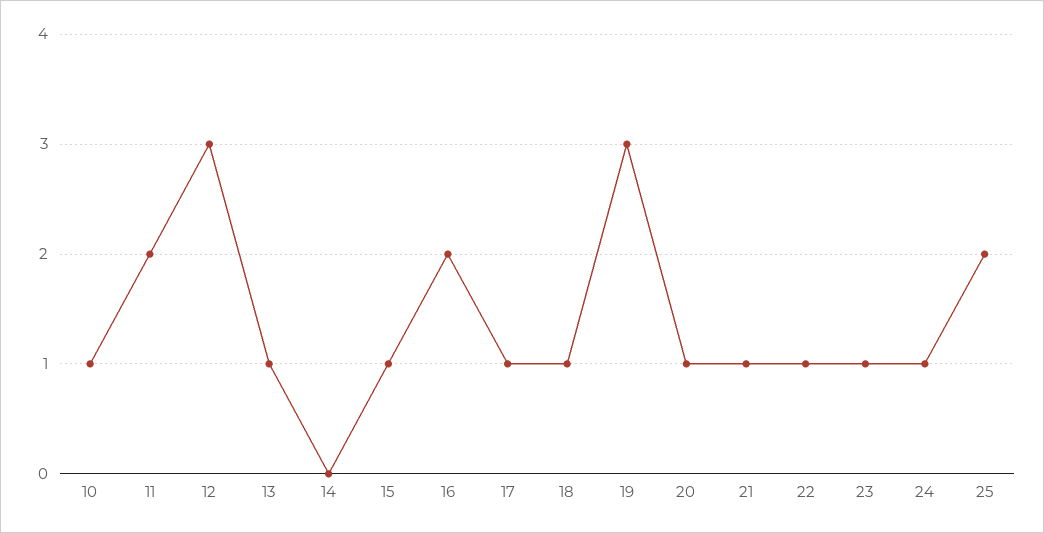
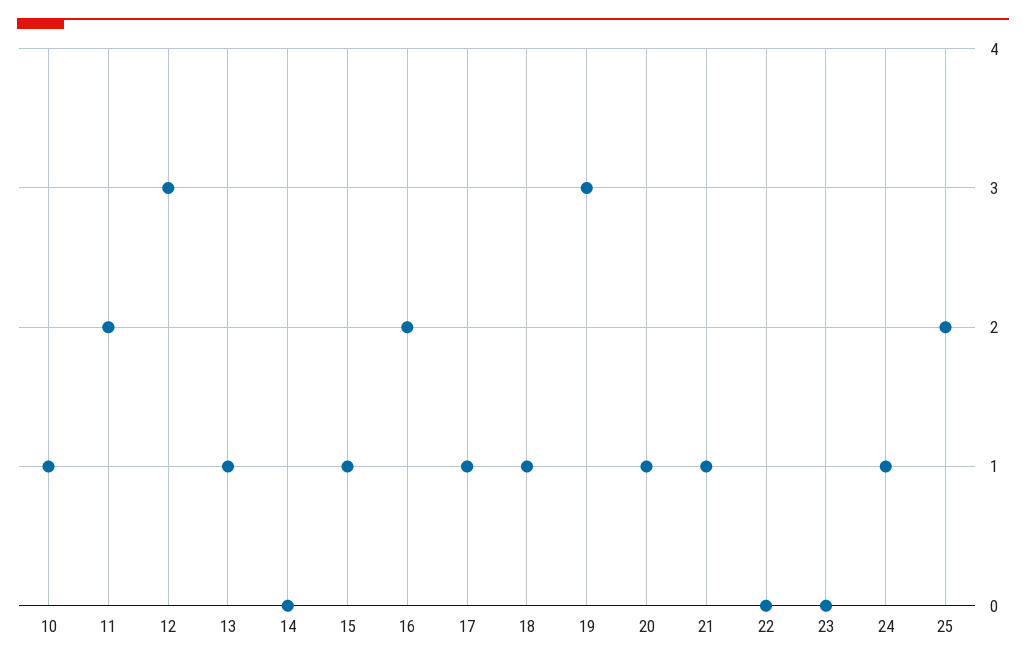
  {
    "10": 1,
    "11": 2,
    "12": 3,
    "13": 1,
    "14": 0,
    "15": 1,
    "16": 2,
    "17": 1,
    "18": 1,
    "19": 3,
    "20": 1,
    "21": 1,
-   "22": 1,
+   "22": 0,
-   "23": 1,
+   "23": 0,
    "24": 1,
    "25": 2
  }

